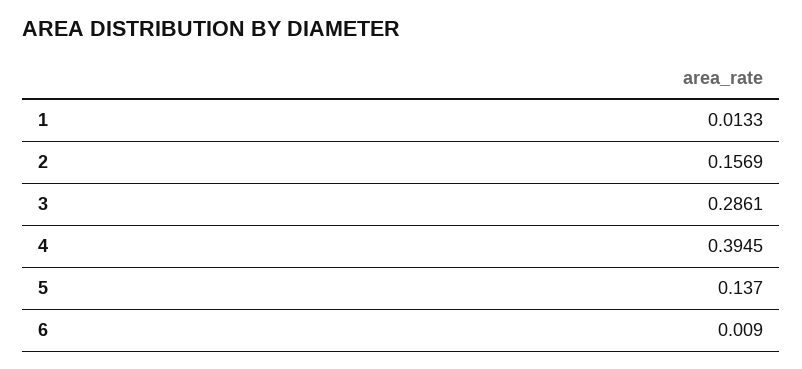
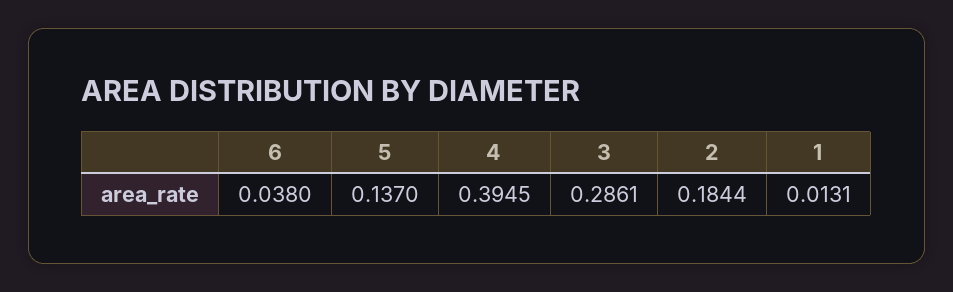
  {
-   "1": 0.0133,
+   "1": 0.0131,
-   "2": 0.1569,
+   "2": 0.1844,
    "3": 0.2861,
    "4": 0.3945,
    "5": 0.137,
-   "6": 0.009
+   "6": 0.038
  }

